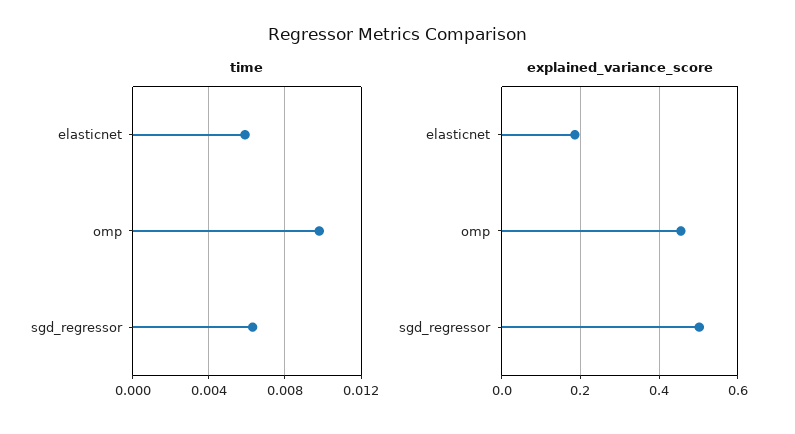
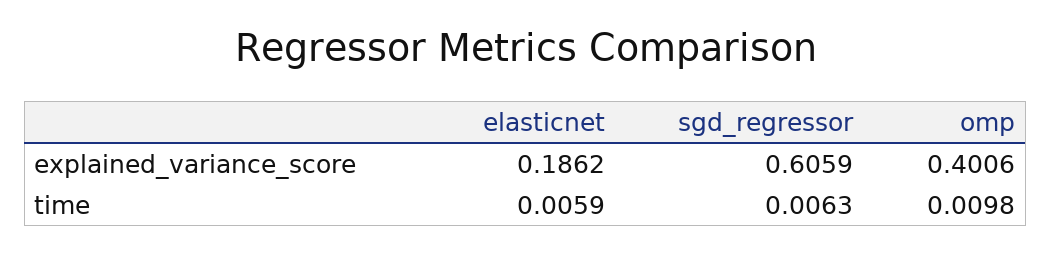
  {
    "time": {
      "elasticnet": 0.0059,
      "omp": 0.0098,
      "sgd_regressor": 0.0063
    },
    "explained_variance_score": {
      "elasticnet": 0.1862,
-     "omp": 0.46,
+     "omp": 0.4006,
-     "sgd_regressor": 0.5
+     "sgd_regressor": 0.6059
    }
  }

